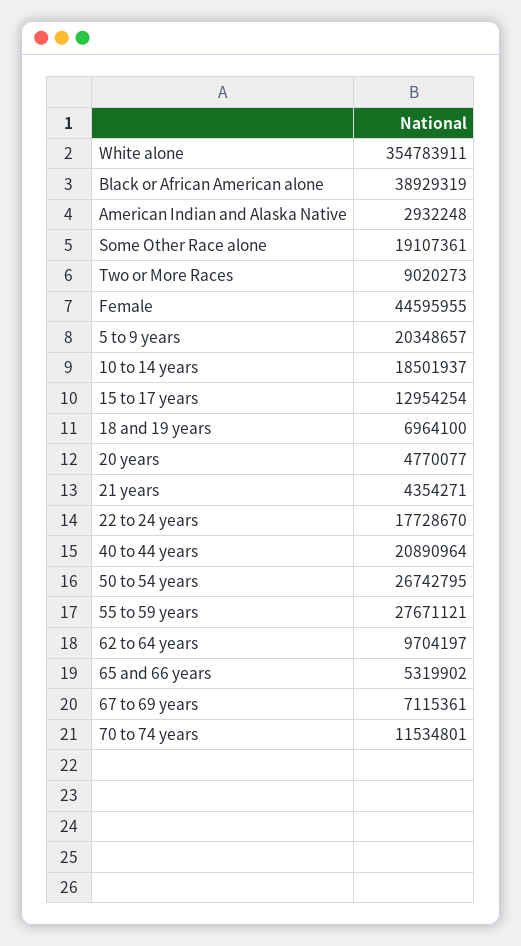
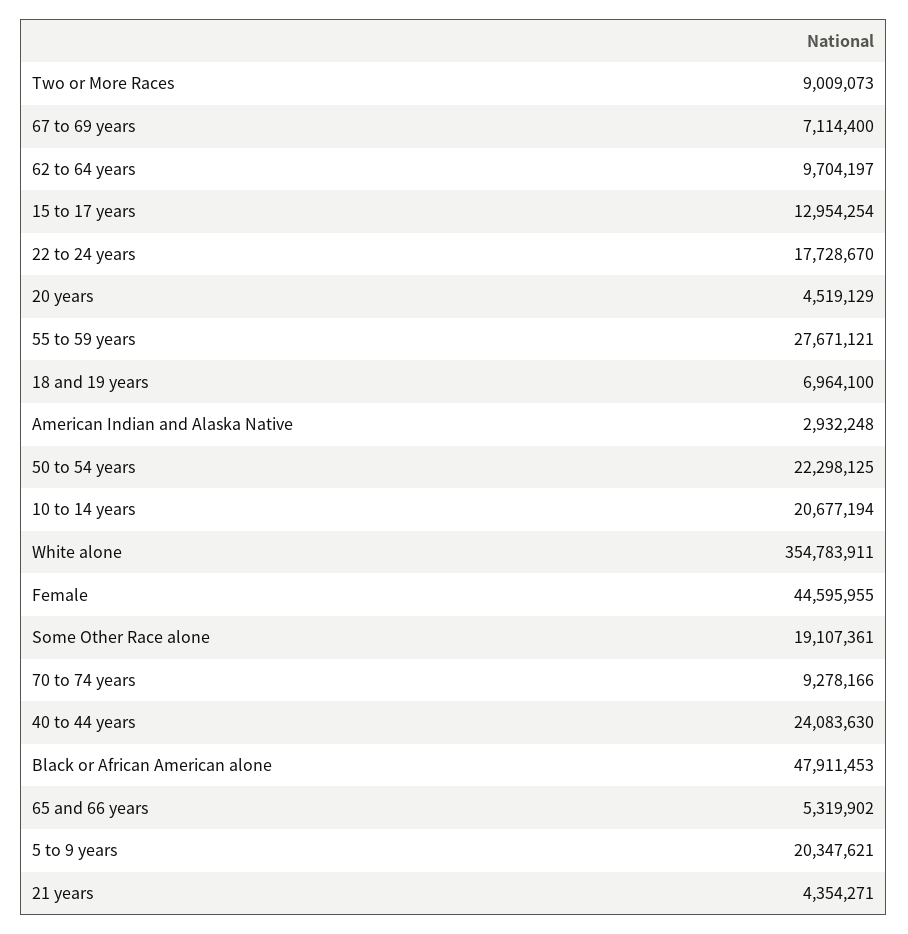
  {
    "White alone": 354783911,
-   "Black or African American alone": 38929319,
+   "Black or African American alone": 47911453,
    "American Indian and Alaska Native": 2932248,
    "Some Other Race alone": 19107361,
-   "Two or More Races": 9020273,
+   "Two or More Races": 9009073,
    "Female": 44595955,
-   "5 to 9 years": 20348657,
+   "5 to 9 years": 20347621,
-   "10 to 14 years": 18501937,
+   "10 to 14 years": 20677194,
    "15 to 17 years": 12954254,
    "18 and 19 years": 6964100,
-   "20 years": 4770077,
+   "20 years": 4519129,
    "21 years": 4354271,
    "22 to 24 years": 17728670,
-   "40 to 44 years": 20890964,
+   "40 to 44 years": 24083630,
-   "50 to 54 years": 26742795,
+   "50 to 54 years": 22298125,
    "55 to 59 years": 27671121,
    "62 to 64 years": 9704197,
    "65 and 66 years": 5319902,
-   "67 to 69 years": 7115361,
+   "67 to 69 years": 7114400,
-   "70 to 74 years": 11534801
+   "70 to 74 years": 9278166
  }

